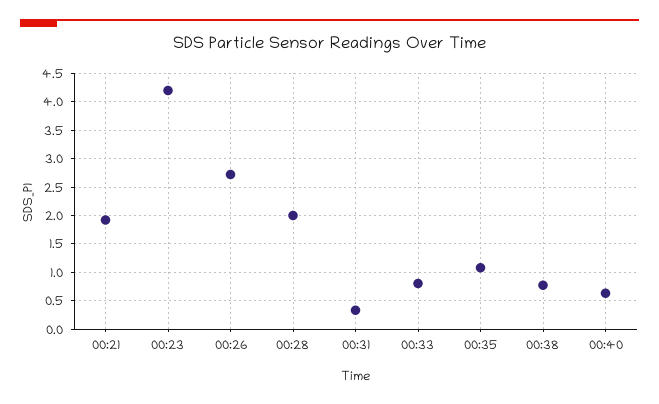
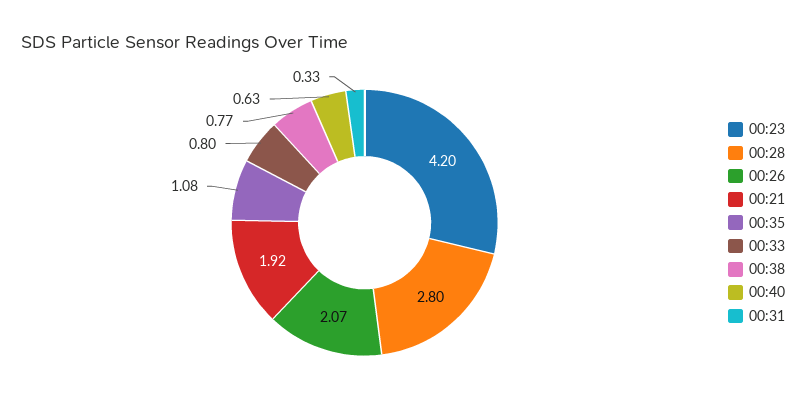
  {
    "00:21": 1.92,
    "00:23": 4.2,
-   "00:26": 2.75,
+   "00:26": 2.07,
-   "00:28": 2,
+   "00:28": 2.8,
    "00:31": 0.33,
    "00:33": 0.8,
    "00:35": 1.08,
    "00:38": 0.77,
    "00:40": 0.63
  }

